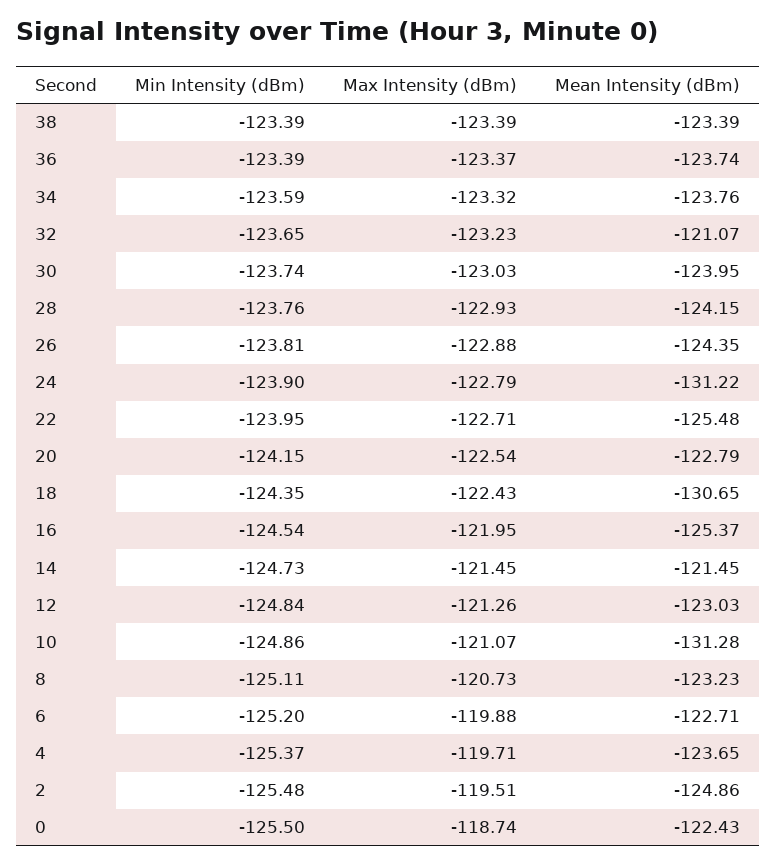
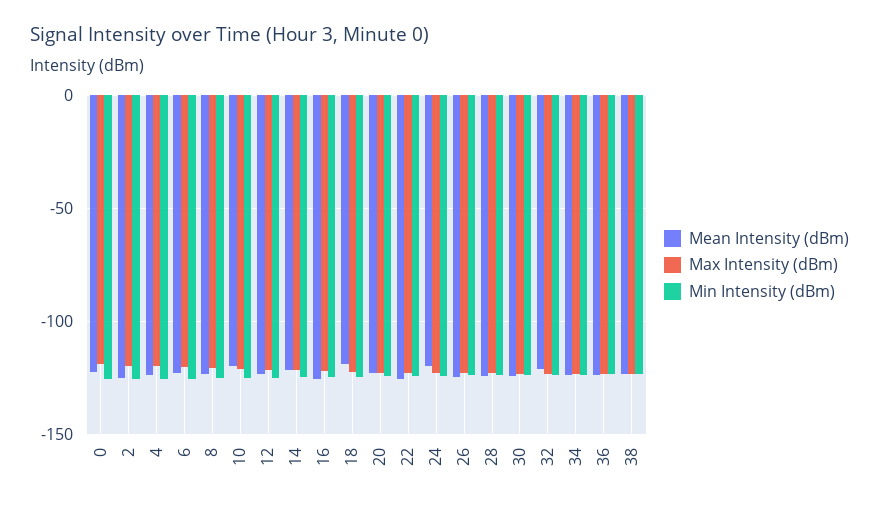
  {
    "Min Intensity (dBm)": {
      "38": -123.39,
      "36": -123.39,
      "34": -123.59,
      "32": -123.65,
      "30": -123.74,
      "28": -123.76,
      "26": -123.81,
      "24": -123.9,
      "22": -123.95,
      "20": -124.15,
      "18": -124.35,
      "16": -124.54,
      "14": -124.73,
      "12": -124.84,
      "10": -124.86,
      "8": -125.11,
      "6": -125.2,
      "4": -125.37,
      "2": -125.48,
      "0": -125.5
    },
    "Max Intensity (dBm)": {
      "38": -123.39,
      "36": -123.37,
      "34": -123.32,
      "32": -123.23,
      "30": -123.03,
      "28": -122.93,
      "26": -122.88,
      "24": -122.79,
      "22": -122.71,
      "20": -122.54,
      "18": -122.43,
      "16": -121.95,
      "14": -121.45,
      "12": -121.26,
      "10": -121.07,
      "8": -120.73,
      "6": -119.88,
      "4": -119.71,
      "2": -119.51,
      "0": -118.74
    },
    "Mean Intensity (dBm)": {
      "38": -123.39,
      "36": -123.74,
      "34": -123.76,
      "32": -121.07,
      "30": -123.95,
      "28": -124.15,
      "26": -124.35,
-     "24": -131.22,
+     "24": -120,
      "22": -125.48,
      "20": -122.79,
-     "18": -130.65,
+     "18": -120,
      "16": -125.37,
      "14": -121.45,
      "12": -123.03,
-     "10": -131.28,
+     "10": -120,
      "8": -123.23,
      "6": -122.71,
      "4": -123.65,
      "2": -124.86,
      "0": -122.43
    }
  }

